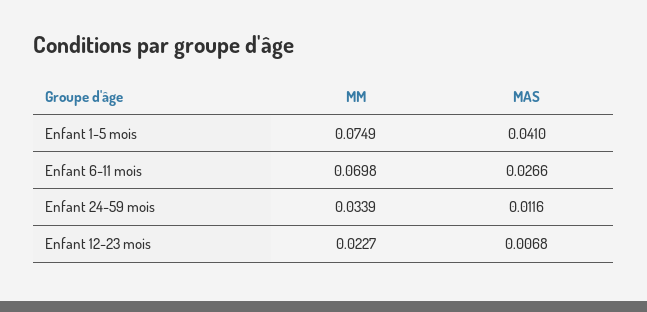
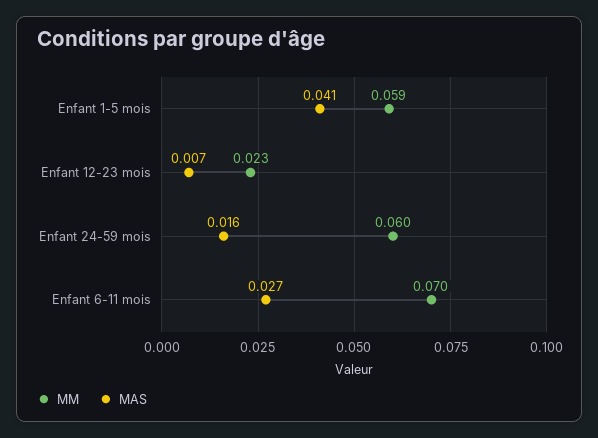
  {
    "MM": {
-     "Enfant 1-5 mois": 0.0749,
+     "Enfant 1-5 mois": 0.059,
      "Enfant 6-11 mois": 0.0698,
-     "Enfant 24-59 mois": 0.0339,
+     "Enfant 24-59 mois": 0.06,
      "Enfant 12-23 mois": 0.0227
    },
    "MAS": {
      "Enfant 1-5 mois": 0.041,
      "Enfant 6-11 mois": 0.0266,
-     "Enfant 24-59 mois": 0.0116,
+     "Enfant 24-59 mois": 0.016,
      "Enfant 12-23 mois": 0.0068
    }
  }

